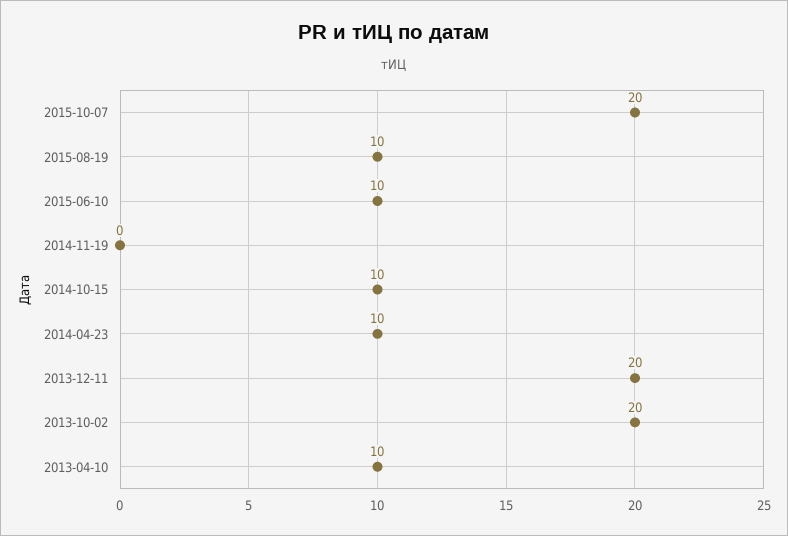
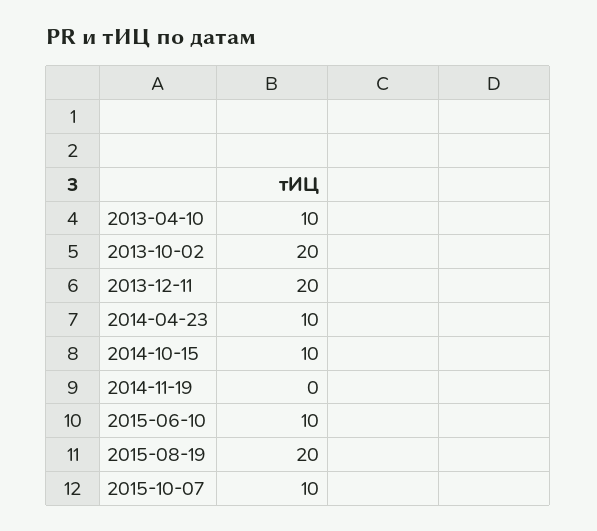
  {
-   "2015-10-07": 20,
+   "2015-10-07": 10,
-   "2015-08-19": 10,
+   "2015-08-19": 20,
    "2015-06-10": 10,
    "2014-11-19": 0,
    "2014-10-15": 10,
    "2014-04-23": 10,
    "2013-12-11": 20,
    "2013-10-02": 20,
    "2013-04-10": 10
  }

